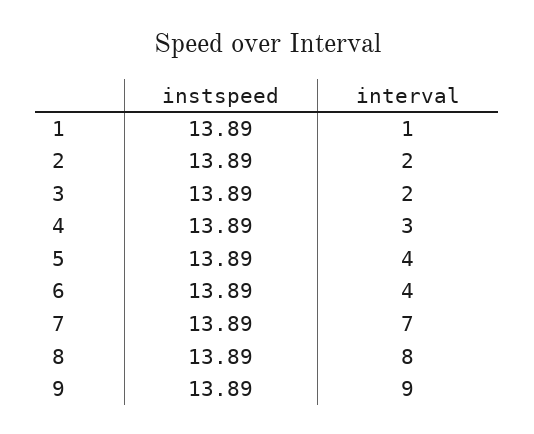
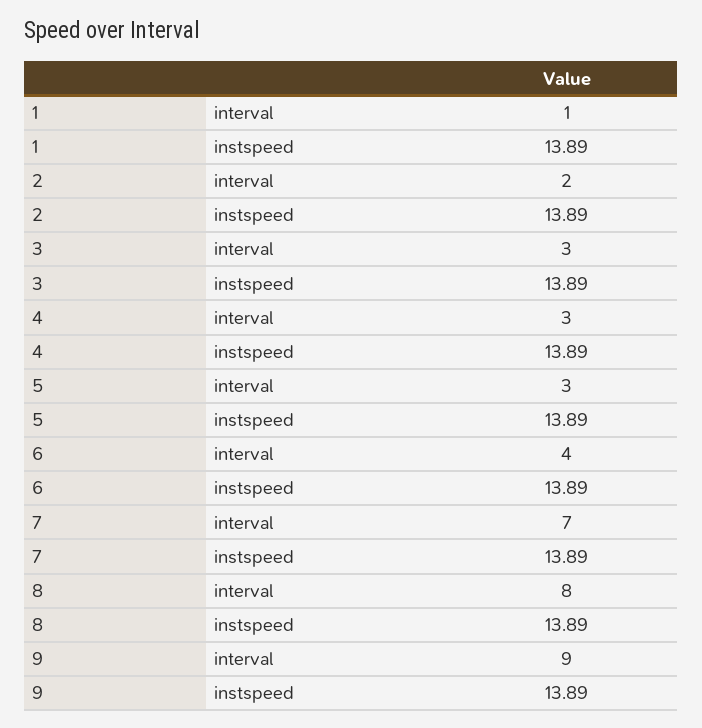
  {
    "instspeed": {
      "1": 13.89,
      "2": 13.89,
      "3": 13.89,
      "4": 13.89,
      "5": 13.89,
      "6": 13.89,
      "7": 13.89,
      "8": 13.89,
      "9": 13.89
    },
    "interval": {
      "1": 1,
      "2": 2,
-     "3": 2,
+     "3": 3,
      "4": 3,
-     "5": 4,
+     "5": 3,
      "6": 4,
      "7": 7,
      "8": 8,
      "9": 9
    }
  }

